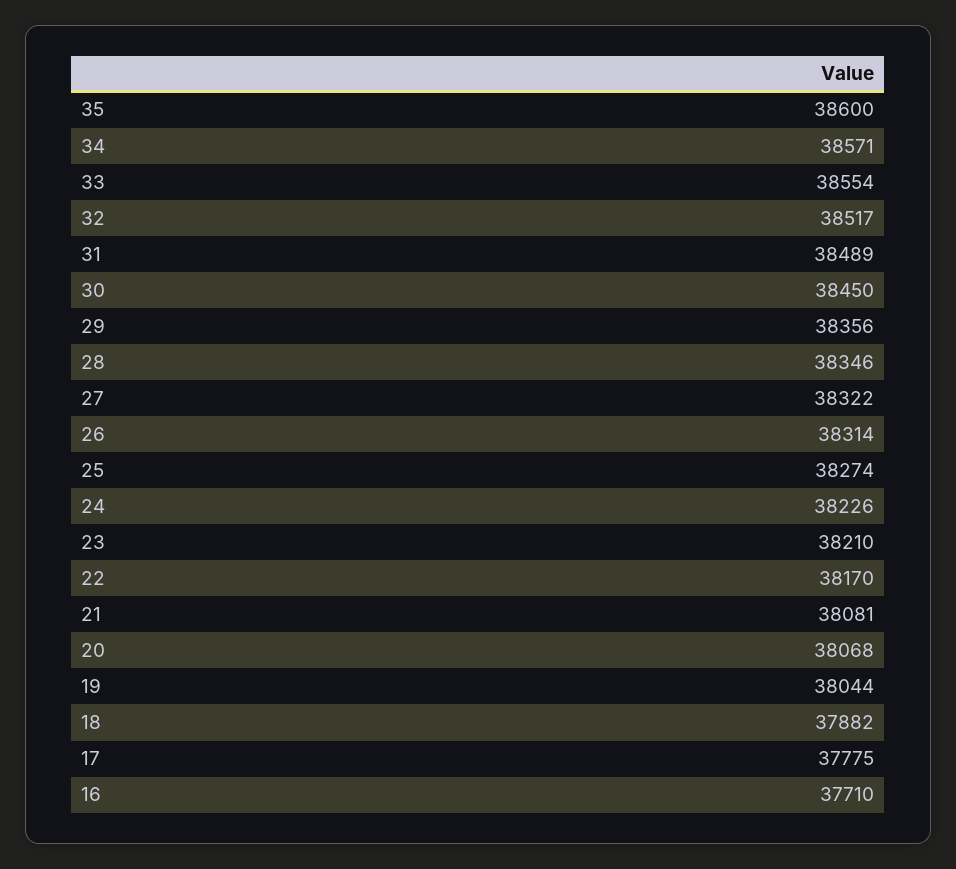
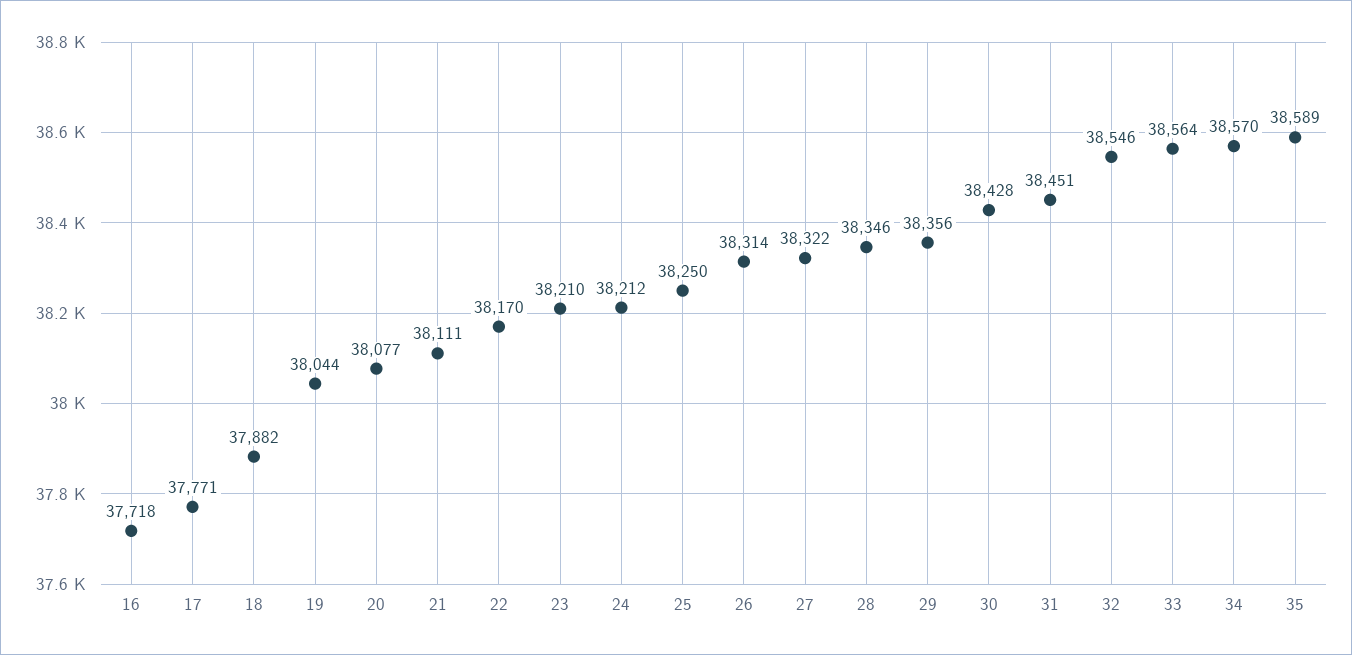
  {
-   "35": 38600,
+   "35": 38589,
-   "34": 38571,
+   "34": 38570,
-   "33": 38554,
+   "33": 38564,
-   "32": 38517,
+   "32": 38546,
-   "31": 38489,
+   "31": 38451,
-   "30": 38450,
+   "30": 38428,
    "29": 38356,
    "28": 38346,
    "27": 38322,
    "26": 38314,
-   "25": 38274,
+   "25": 38250,
-   "24": 38226,
+   "24": 38212,
    "23": 38210,
    "22": 38170,
-   "21": 38081,
+   "21": 38111,
-   "20": 38068,
+   "20": 38077,
    "19": 38044,
    "18": 37882,
-   "17": 37775,
+   "17": 37771,
-   "16": 37710
+   "16": 37718
  }

